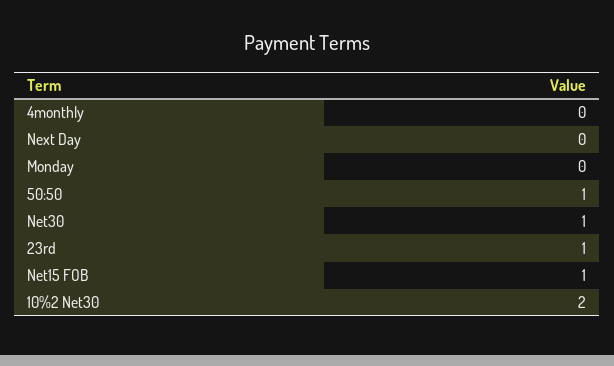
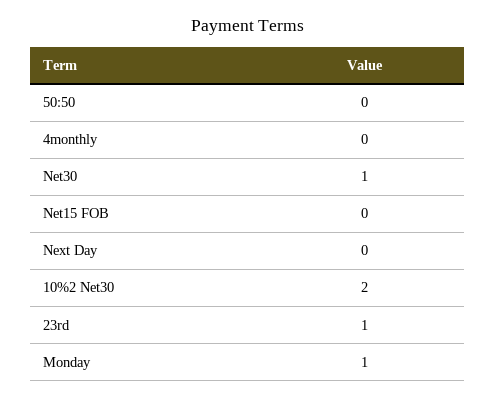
  {
    "4monthly": 0,
    "Next Day": 0,
-   "Monday": 0,
+   "Monday": 1,
-   "50:50": 1,
+   "50:50": 0,
    "Net30": 1,
    "23rd": 1,
-   "Net15 FOB": 1,
+   "Net15 FOB": 0,
    "10%2 Net30": 2
  }

